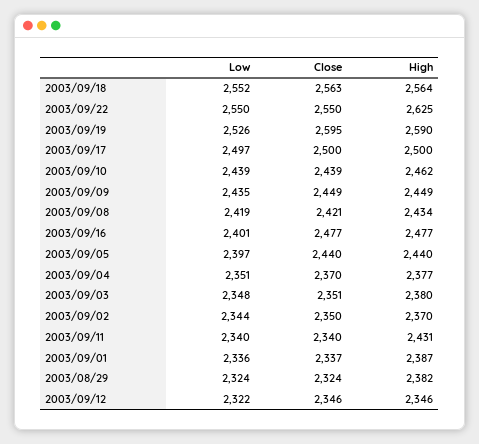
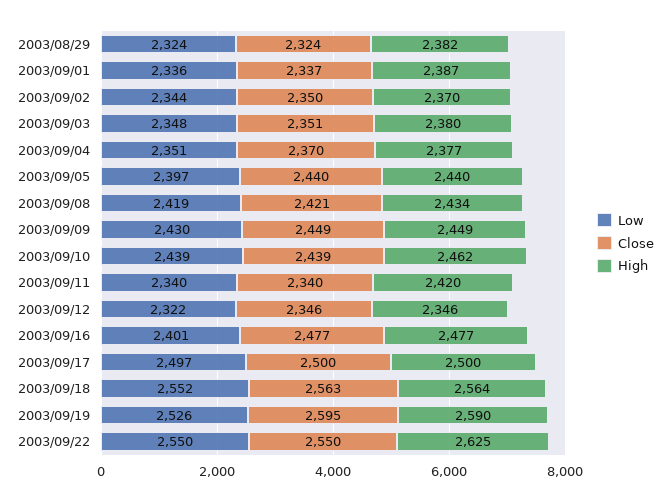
  {
    "Low": {
      "2003/09/18": 2552,
      "2003/09/22": 2550,
      "2003/09/19": 2526,
      "2003/09/17": 2497,
      "2003/09/10": 2439,
-     "2003/09/09": 2435,
+     "2003/09/09": 2430,
      "2003/09/08": 2419,
      "2003/09/16": 2401,
      "2003/09/05": 2397,
      "2003/09/04": 2351,
      "2003/09/03": 2348,
      "2003/09/02": 2344,
      "2003/09/11": 2340,
      "2003/09/01": 2336,
      "2003/08/29": 2324,
      "2003/09/12": 2322
    },
    "Close": {
      "2003/09/18": 2563,
      "2003/09/22": 2550,
      "2003/09/19": 2595,
      "2003/09/17": 2500,
      "2003/09/10": 2439,
      "2003/09/09": 2449,
      "2003/09/08": 2421,
      "2003/09/16": 2477,
      "2003/09/05": 2440,
      "2003/09/04": 2370,
      "2003/09/03": 2351,
      "2003/09/02": 2350,
      "2003/09/11": 2340,
      "2003/09/01": 2337,
      "2003/08/29": 2324,
      "2003/09/12": 2346
    },
    "High": {
      "2003/09/18": 2564,
      "2003/09/22": 2625,
      "2003/09/19": 2590,
      "2003/09/17": 2500,
      "2003/09/10": 2462,
      "2003/09/09": 2449,
      "2003/09/08": 2434,
      "2003/09/16": 2477,
      "2003/09/05": 2440,
      "2003/09/04": 2377,
      "2003/09/03": 2380,
      "2003/09/02": 2370,
-     "2003/09/11": 2431,
+     "2003/09/11": 2420,
      "2003/09/01": 2387,
      "2003/08/29": 2382,
      "2003/09/12": 2346
    }
  }

